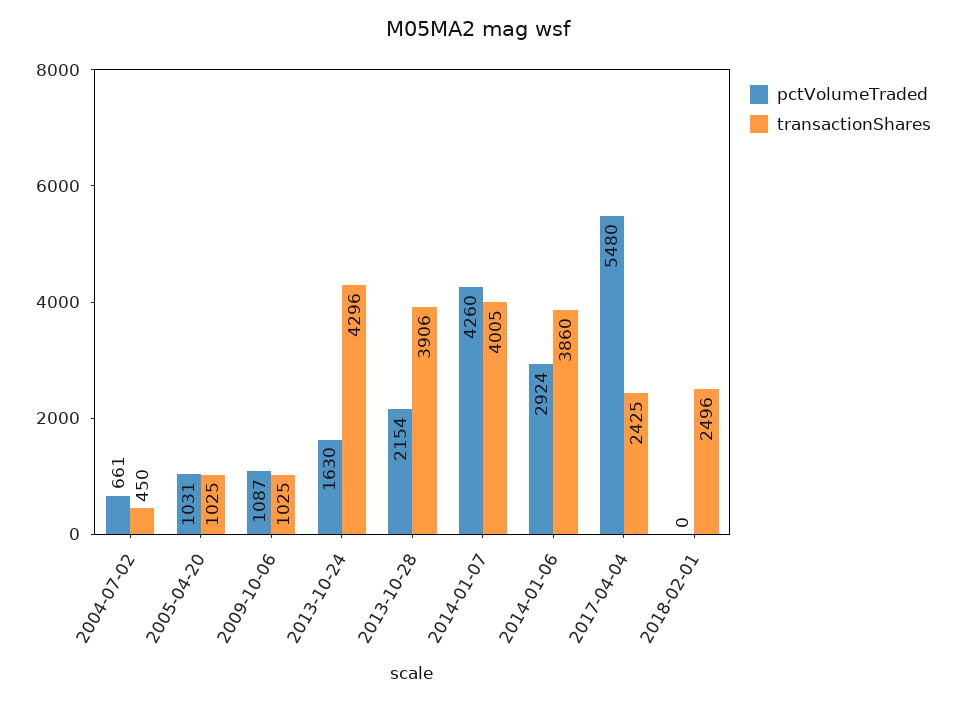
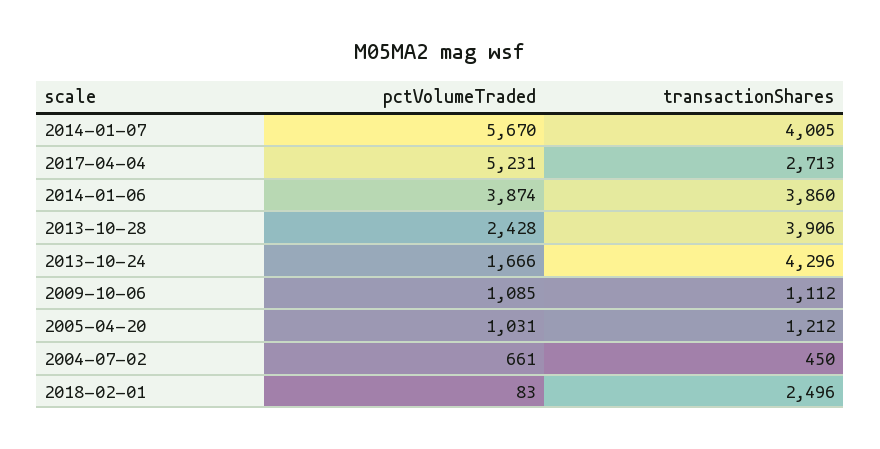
  {
    "pctVolumeTraded": {
      "2004-07-02": 661,
      "2005-04-20": 1031,
-     "2009-10-06": 1087,
+     "2009-10-06": 1085,
-     "2013-10-24": 1630,
+     "2013-10-24": 1666,
-     "2013-10-28": 2154,
+     "2013-10-28": 2428,
-     "2014-01-07": 4260,
+     "2014-01-07": 5670,
-     "2014-01-06": 2924,
+     "2014-01-06": 3874,
-     "2017-04-04": 5480,
+     "2017-04-04": 5231,
-     "2018-02-01": 0
+     "2018-02-01": 83
    },
    "transactionShares": {
      "2004-07-02": 450,
-     "2005-04-20": 1025,
+     "2005-04-20": 1212,
-     "2009-10-06": 1025,
+     "2009-10-06": 1112,
      "2013-10-24": 4296,
      "2013-10-28": 3906,
      "2014-01-07": 4005,
      "2014-01-06": 3860,
-     "2017-04-04": 2425,
+     "2017-04-04": 2713,
      "2018-02-01": 2496
    }
  }

